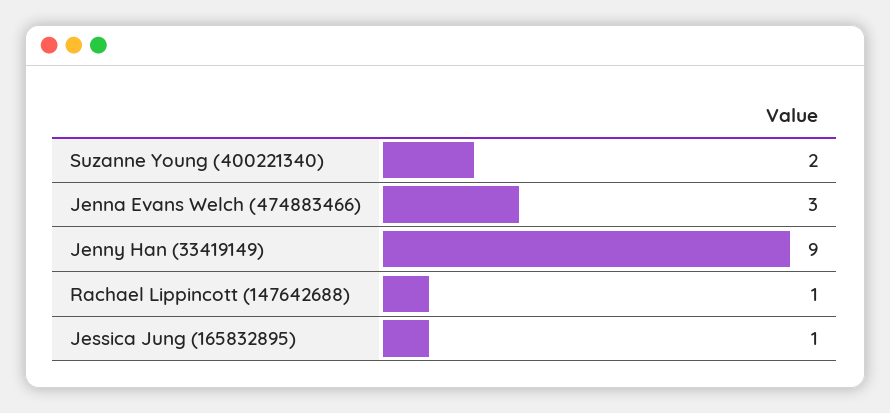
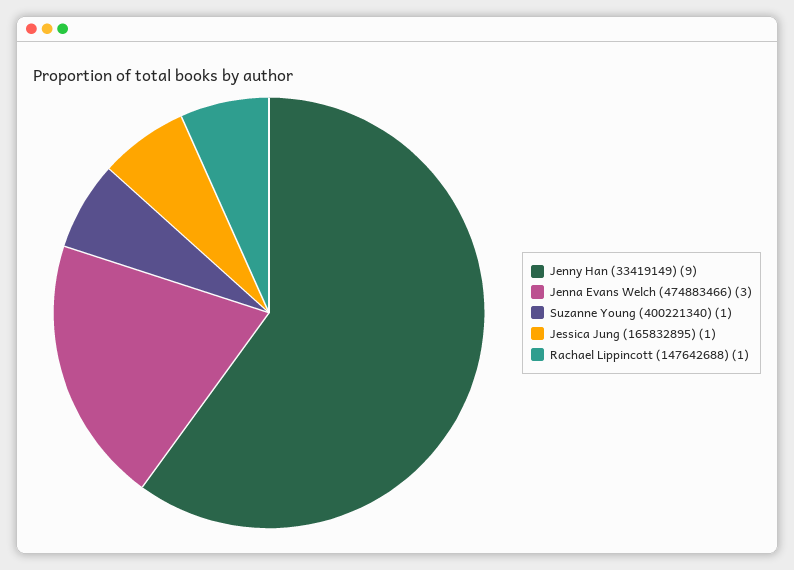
  {
-   "Suzanne Young (400221340)": 2,
+   "Suzanne Young (400221340)": 1,
    "Jenna Evans Welch (474883466)": 3,
    "Jenny Han (33419149)": 9,
    "Rachael Lippincott (147642688)": 1,
    "Jessica Jung (165832895)": 1
  }

